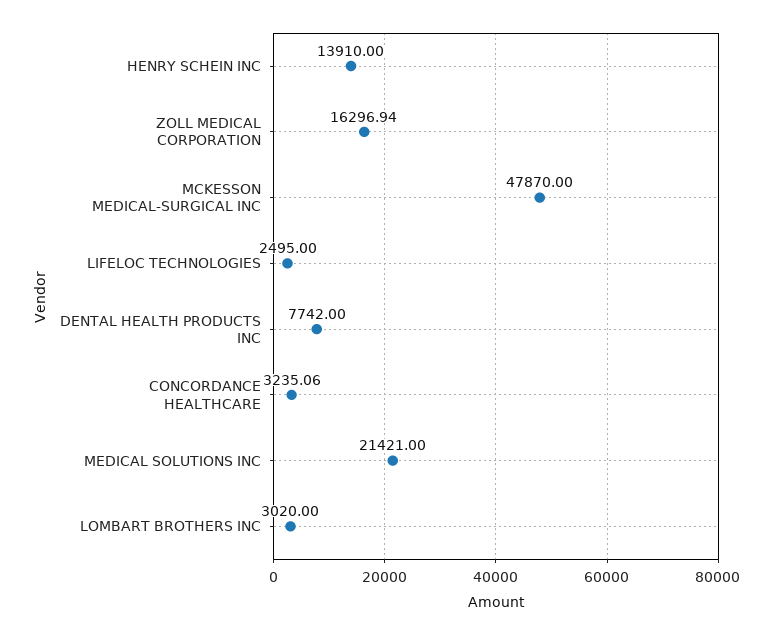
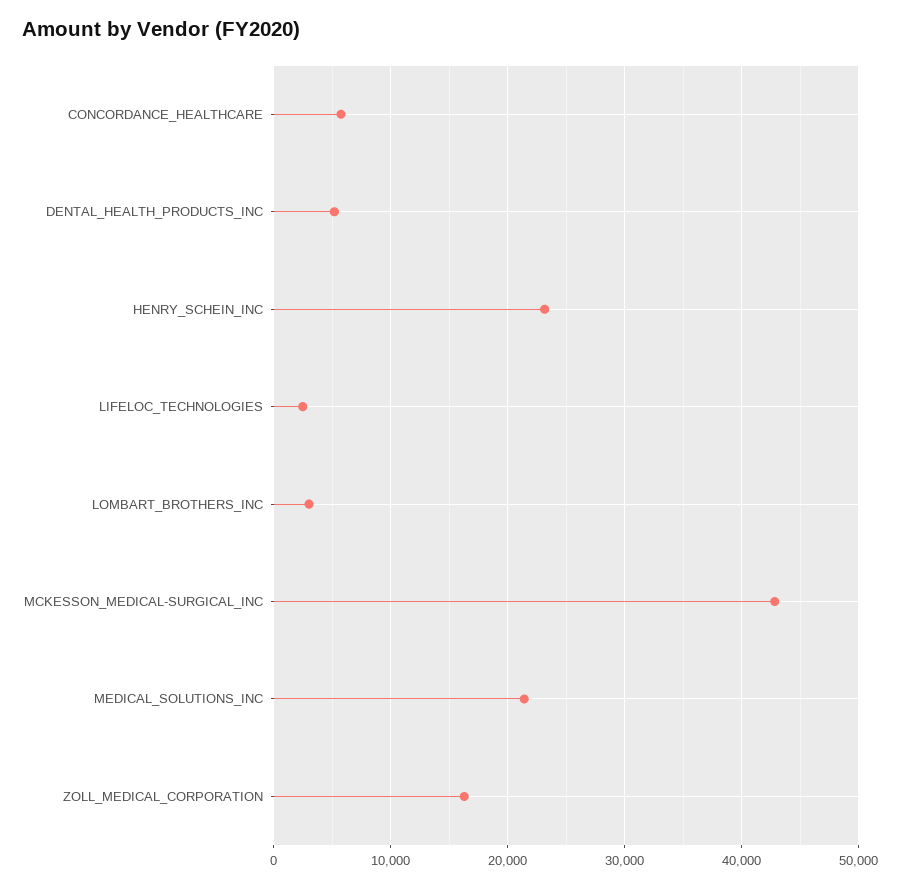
  {
-   "HENRY SCHEIN INC": 13910,
+   "HENRY SCHEIN INC": 23000,
    "ZOLL MEDICAL CORPORATION": 16296.94,
-   "MCKESSON MEDICAL-SURGICAL INC": 47870,
+   "MCKESSON MEDICAL-SURGICAL INC": 43000,
    "LIFELOC TECHNOLOGIES": 2495,
-   "DENTAL HEALTH PRODUCTS INC": 7742,
+   "DENTAL HEALTH PRODUCTS INC": 5000,
-   "CONCORDANCE HEALTHCARE": 3235.06,
+   "CONCORDANCE HEALTHCARE": 6000,
    "MEDICAL SOLUTIONS INC": 21421,
    "LOMBART BROTHERS INC": 3020
  }

